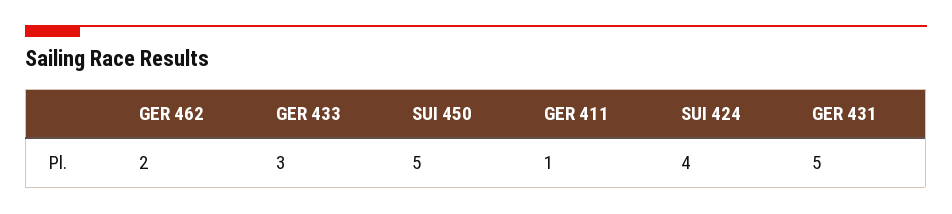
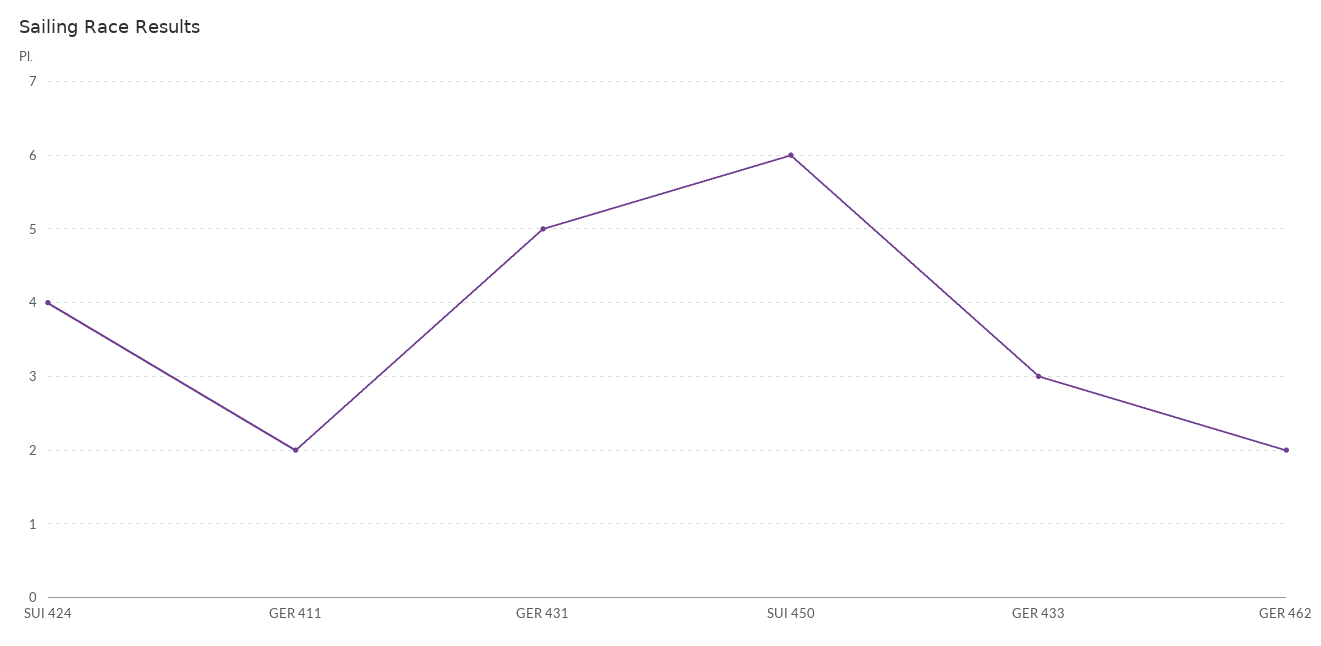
  {
    "GER 462": 2,
    "GER 433": 3,
-   "SUI 450": 5,
+   "SUI 450": 6,
-   "GER 411": 1,
+   "GER 411": 2,
    "SUI 424": 4,
    "GER 431": 5
  }

